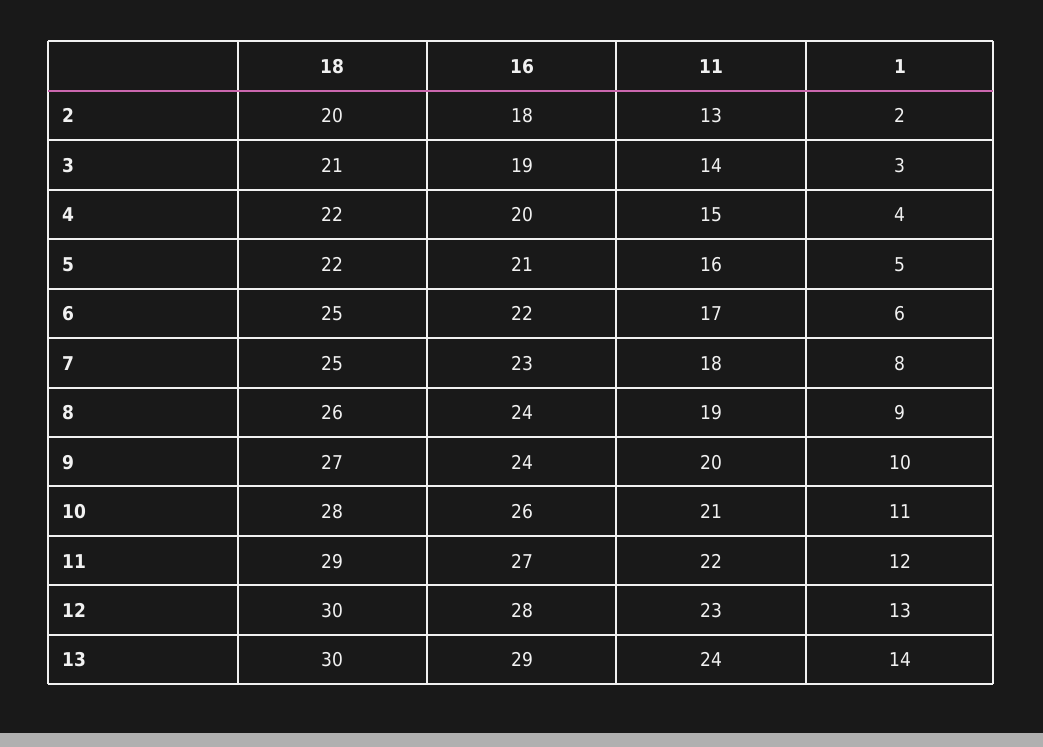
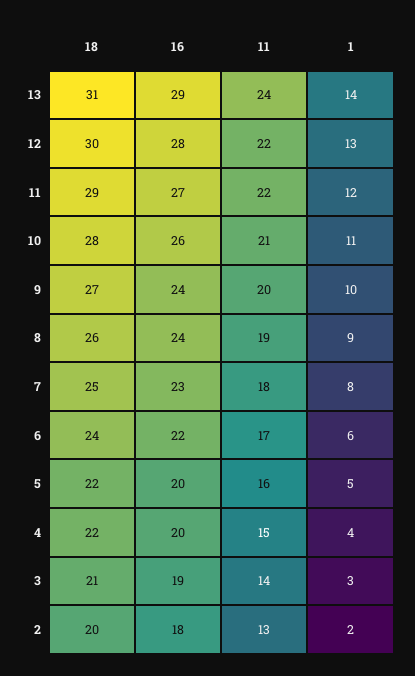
  {
    "18": {
      "2": 20,
      "3": 21,
      "4": 22,
      "5": 22,
-     "6": 25,
+     "6": 24,
      "7": 25,
      "8": 26,
      "9": 27,
      "10": 28,
      "11": 29,
      "12": 30,
-     "13": 30
+     "13": 31
    },
    "16": {
      "2": 18,
      "3": 19,
      "4": 20,
-     "5": 21,
+     "5": 20,
      "6": 22,
      "7": 23,
      "8": 24,
      "9": 24,
      "10": 26,
      "11": 27,
      "12": 28,
      "13": 29
    },
    "11": {
      "2": 13,
      "3": 14,
      "4": 15,
      "5": 16,
      "6": 17,
      "7": 18,
      "8": 19,
      "9": 20,
      "10": 21,
      "11": 22,
-     "12": 23,
+     "12": 22,
      "13": 24
    },
    "1": {
      "2": 2,
      "3": 3,
      "4": 4,
      "5": 5,
      "6": 6,
      "7": 8,
      "8": 9,
      "9": 10,
      "10": 11,
      "11": 12,
      "12": 13,
      "13": 14
    }
  }

